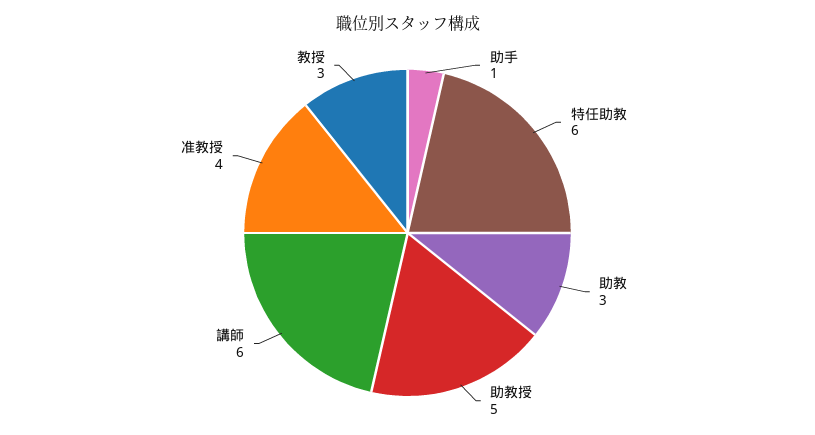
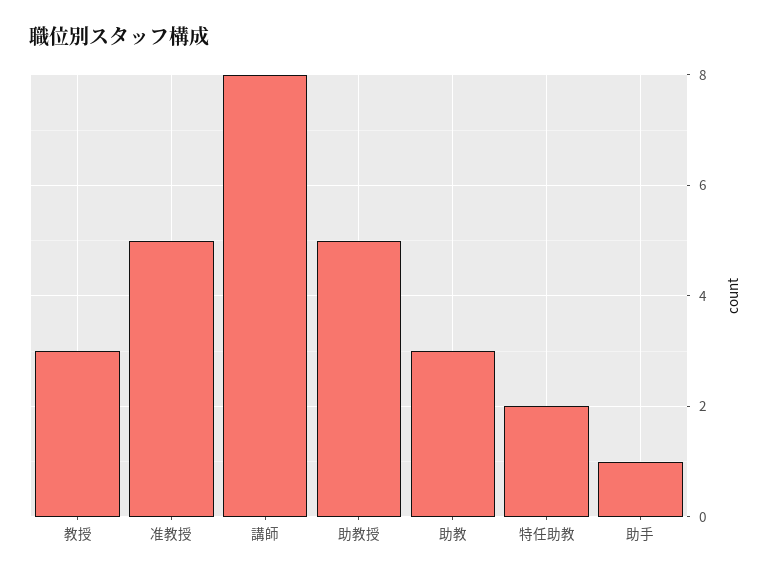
  {
    "助手": 1,
-   "特任助教": 6,
+   "特任助教": 2,
    "助教": 3,
    "助教授": 5,
-   "講師": 6,
+   "講師": 8,
-   "准教授": 4,
+   "准教授": 5,
    "教授": 3
  }

